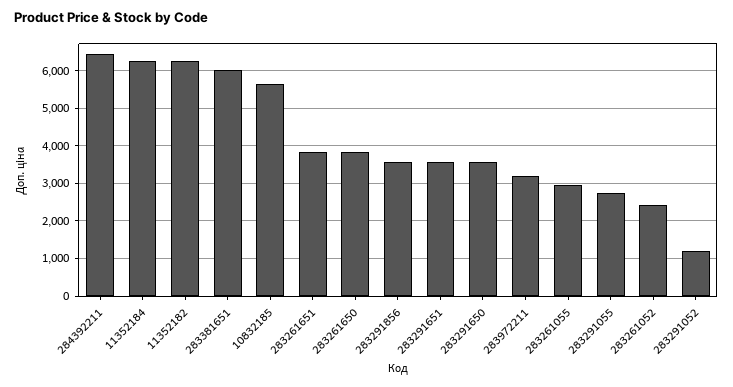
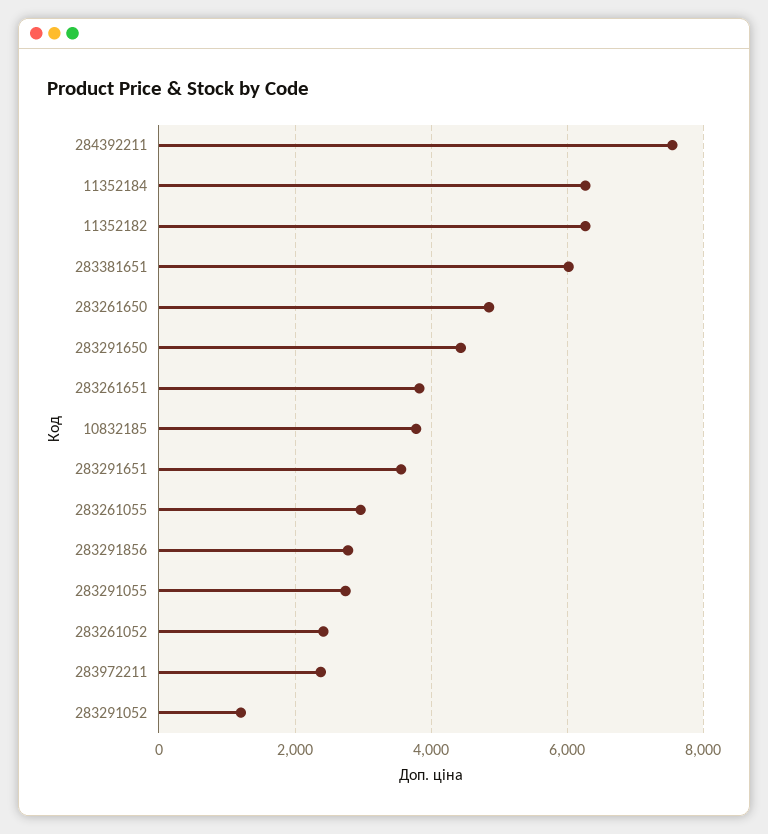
  {
-   "284392211": 6400,
+   "284392211": 7600,
    "11352184": 6200,
    "11352182": 6200,
    "283381651": 6000,
-   "10832185": 5600,
+   "10832185": 3800,
    "283261651": 3800,
-   "283261650": 3800,
+   "283261650": 4800,
-   "283291856": 3600,
+   "283291856": 2800,
    "283291651": 3600,
-   "283291650": 3600,
+   "283291650": 4400,
-   "283972211": 3200,
+   "283972211": 2400,
    "283261055": 3000,
    "283291055": 2800,
    "283261052": 2400,
    "283291052": 1200
  }

